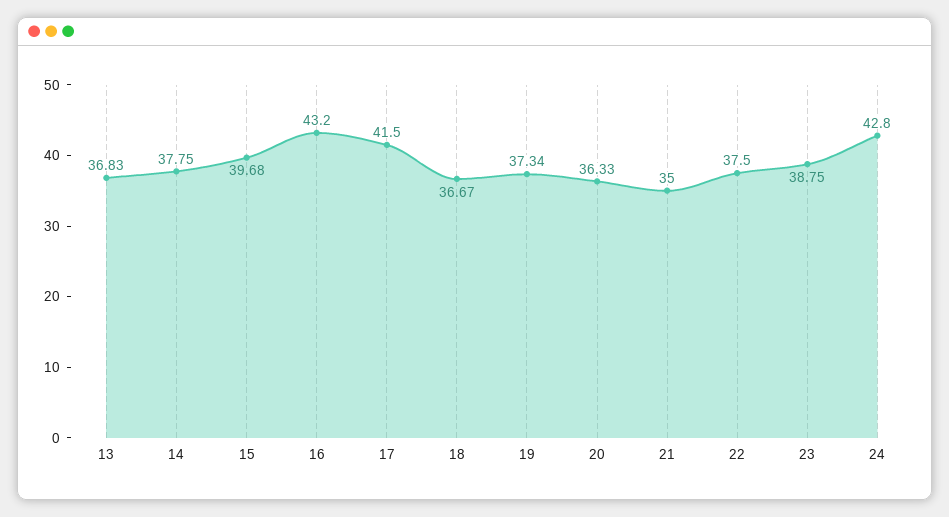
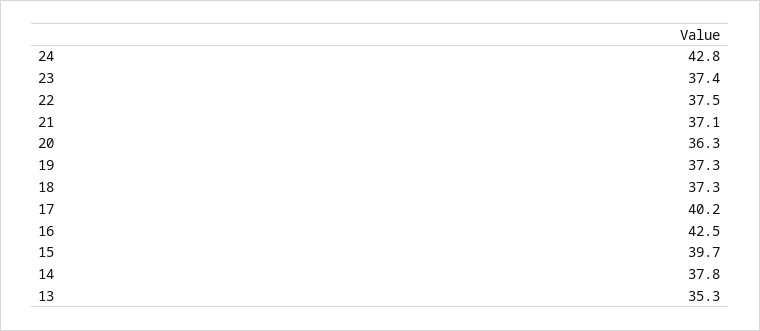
  {
-   "13": 36.83,
+   "13": 35.3,
    "14": 37.75,
    "15": 39.68,
-   "16": 43.2,
+   "16": 42.5,
-   "17": 41.5,
+   "17": 40.2,
-   "18": 36.67,
+   "18": 37.3,
    "19": 37.34,
    "20": 36.33,
-   "21": 35,
+   "21": 37.1,
    "22": 37.5,
-   "23": 38.75,
+   "23": 37.4,
    "24": 42.8
  }

